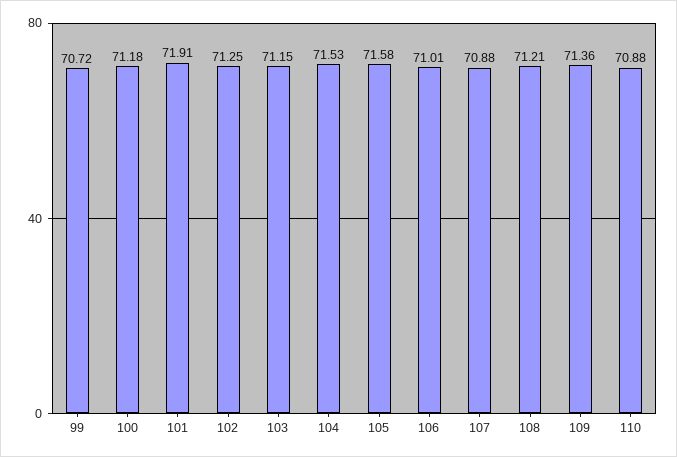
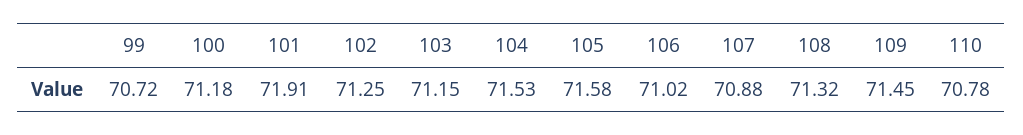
  {
    "99": 70.72,
    "100": 71.18,
    "101": 71.91,
    "102": 71.25,
    "103": 71.15,
    "104": 71.53,
    "105": 71.58,
-   "106": 71.01,
+   "106": 71.02,
    "107": 70.88,
-   "108": 71.21,
+   "108": 71.32,
-   "109": 71.36,
+   "109": 71.45,
-   "110": 70.88
+   "110": 70.78
  }

